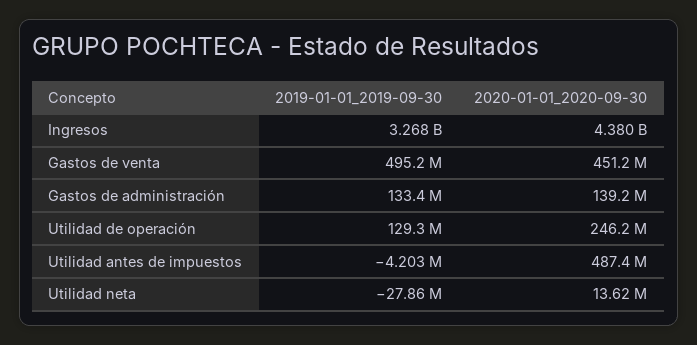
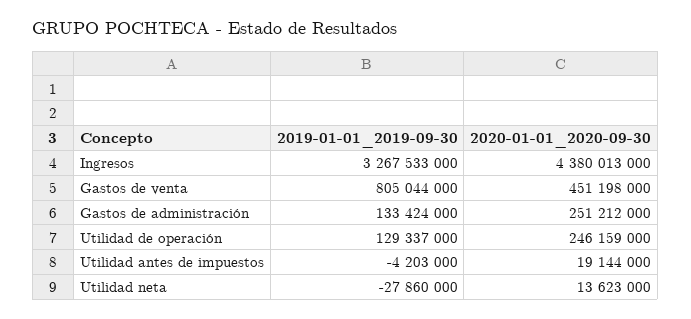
  {
    "2019-01-01_2019-09-30": {
      "Ingresos": 3267533000,
-     "Gastos de venta": 495200000,
+     "Gastos de venta": 805044000,
      "Gastos de administración": 133424000,
      "Utilidad de operación": 129337000,
      "Utilidad antes de impuestos": -4203000,
      "Utilidad neta": -27860000
    },
    "2020-01-01_2020-09-30": {
      "Ingresos": 4380013000,
      "Gastos de venta": 451198000,
-     "Gastos de administración": 139200000,
+     "Gastos de administración": 251212000,
      "Utilidad de operación": 246159000,
-     "Utilidad antes de impuestos": 487400000,
+     "Utilidad antes de impuestos": 19144000,
      "Utilidad neta": 13623000
    }
  }

